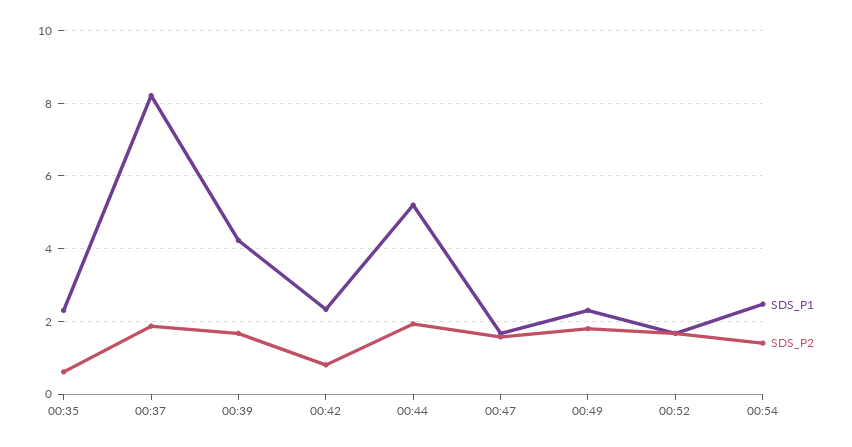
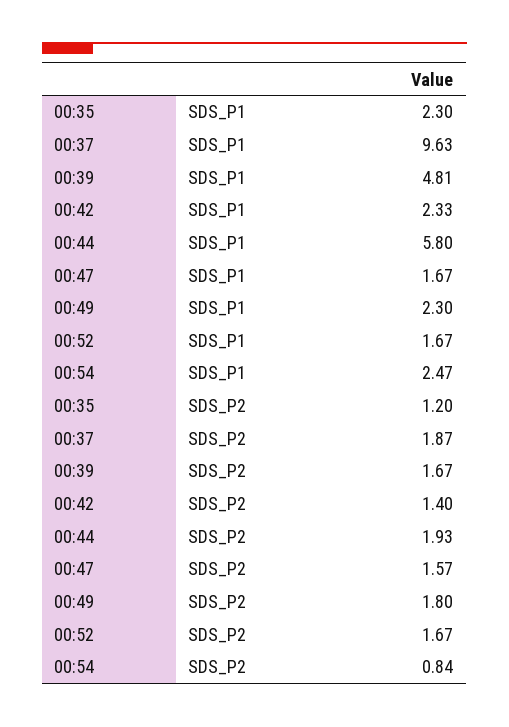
  {
    "SDS_P1": {
      "00:35": 2.3,
-     "00:37": 8.2,
+     "00:37": 9.63,
-     "00:39": 4.2,
+     "00:39": 4.81,
      "00:42": 2.33,
-     "00:44": 5.2,
+     "00:44": 5.8,
      "00:47": 1.67,
      "00:49": 2.3,
      "00:52": 1.67,
      "00:54": 2.47
    },
    "SDS_P2": {
-     "00:35": 0.6,
+     "00:35": 1.2,
      "00:37": 1.87,
      "00:39": 1.67,
-     "00:42": 0.8,
+     "00:42": 1.4,
      "00:44": 1.93,
      "00:47": 1.57,
      "00:49": 1.8,
      "00:52": 1.67,
-     "00:54": 1.4
+     "00:54": 0.84
    }
  }

